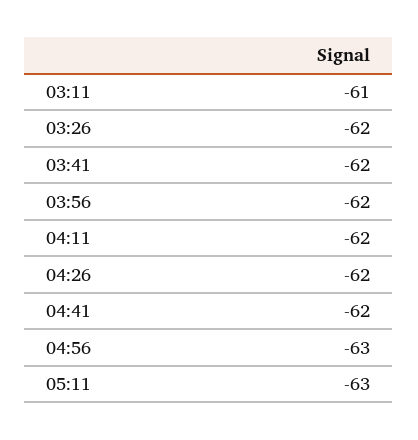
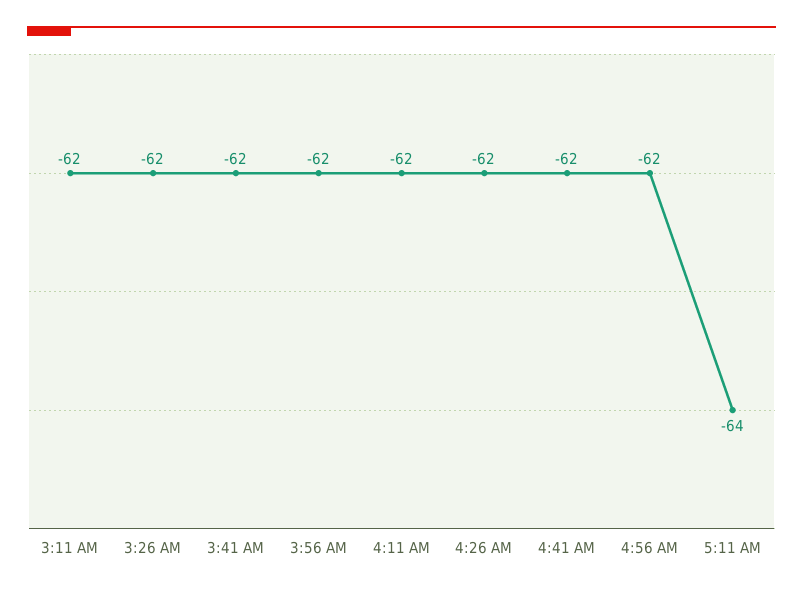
  {
-   "03:11": -61,
+   "03:11": -62,
    "03:26": -62,
    "03:41": -62,
    "03:56": -62,
    "04:11": -62,
    "04:26": -62,
    "04:41": -62,
-   "04:56": -63,
+   "04:56": -62,
-   "05:11": -63
+   "05:11": -64
  }

